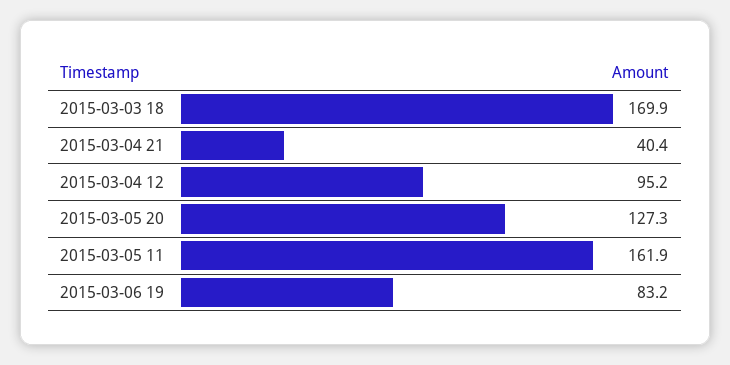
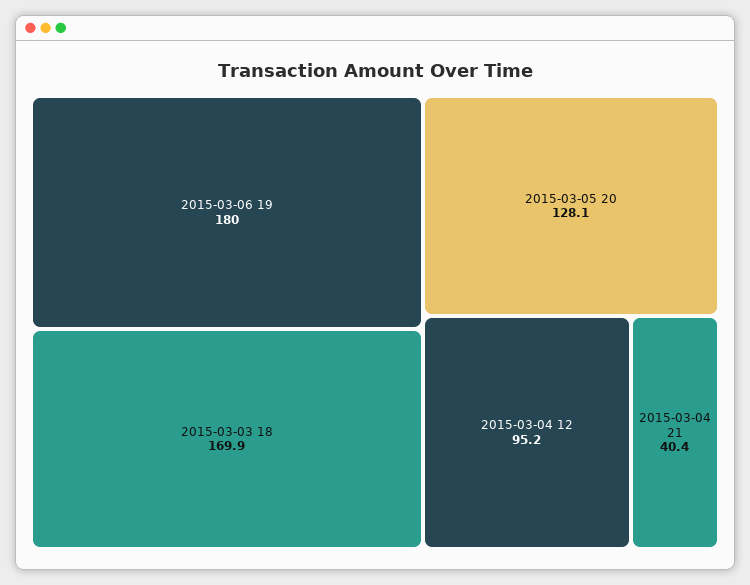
  {
    "2015-03-03 18": 169.9,
    "2015-03-04 21": 40.4,
    "2015-03-04 12": 95.2,
-   "2015-03-05 20": 127.3,
+   "2015-03-05 20": 128.1,
-   "2015-03-05 11": 161.9,
-   "2015-03-06 19": 83.2
+   "2015-03-06 19": 180
  }

